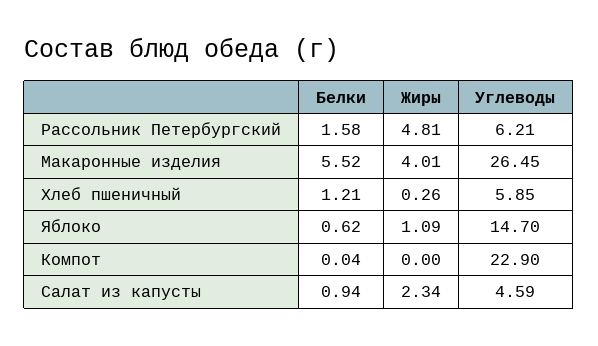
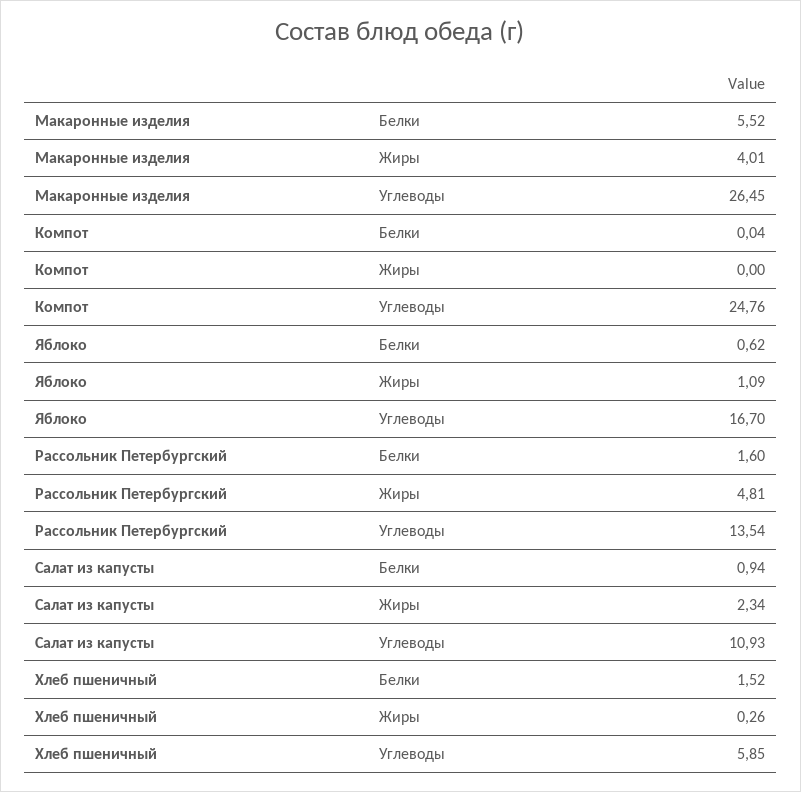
  {
    "Белки": {
-     "Рассольник Петербургский": 1.58,
+     "Рассольник Петербургский": 1.6,
      "Макаронные изделия": 5.52,
-     "Хлеб пшеничный": 1.21,
+     "Хлеб пшеничный": 1.52,
      "Яблоко": 0.62,
      "Компот": 0.04,
      "Салат из капусты": 0.94
    },
    "Жиры": {
      "Рассольник Петербургский": 4.81,
      "Макаронные изделия": 4.01,
      "Хлеб пшеничный": 0.26,
      "Яблоко": 1.09,
      "Компот": 0,
      "Салат из капусты": 2.34
    },
    "Углеводы": {
-     "Рассольник Петербургский": 6.21,
+     "Рассольник Петербургский": 13.54,
      "Макаронные изделия": 26.45,
      "Хлеб пшеничный": 5.85,
-     "Яблоко": 14.7,
+     "Яблоко": 16.7,
-     "Компот": 22.9,
+     "Компот": 24.76,
-     "Салат из капусты": 4.59
+     "Салат из капусты": 10.93
    }
  }

